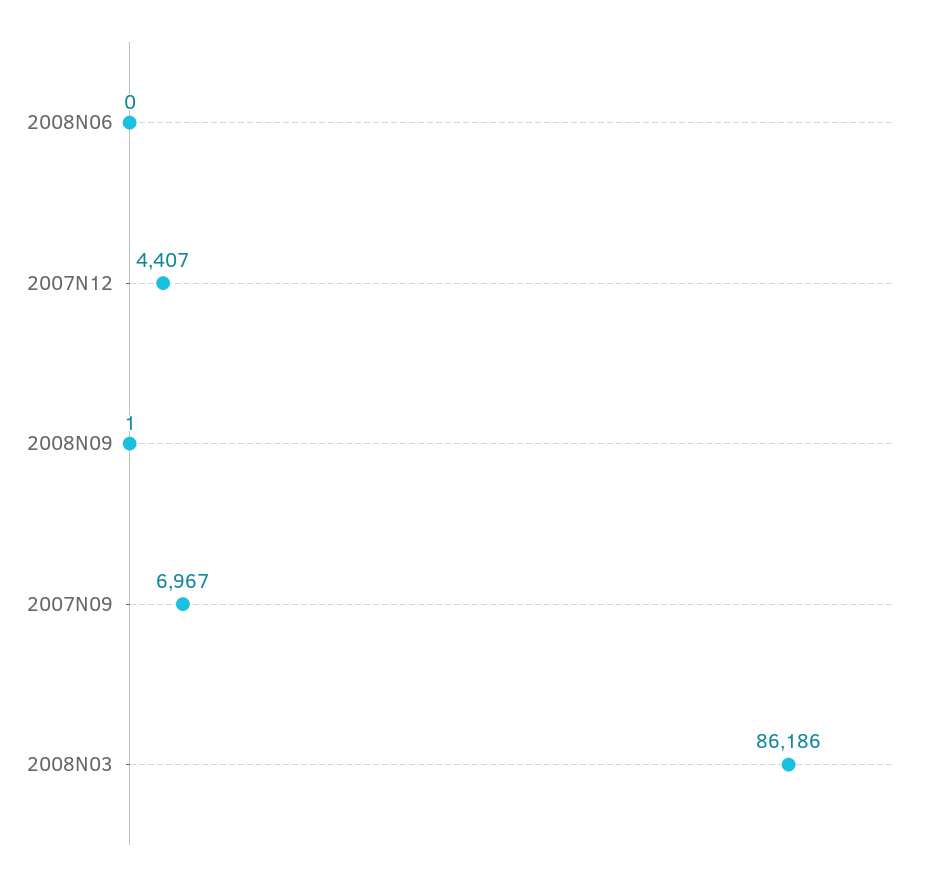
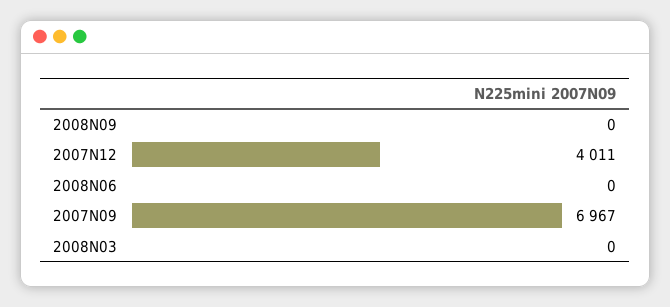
  {
    "2008N06": 0,
-   "2007N12": 4407,
+   "2007N12": 4011,
-   "2008N09": 1,
+   "2008N09": 0,
    "2007N09": 6967,
-   "2008N03": 86186
+   "2008N03": 0
  }

